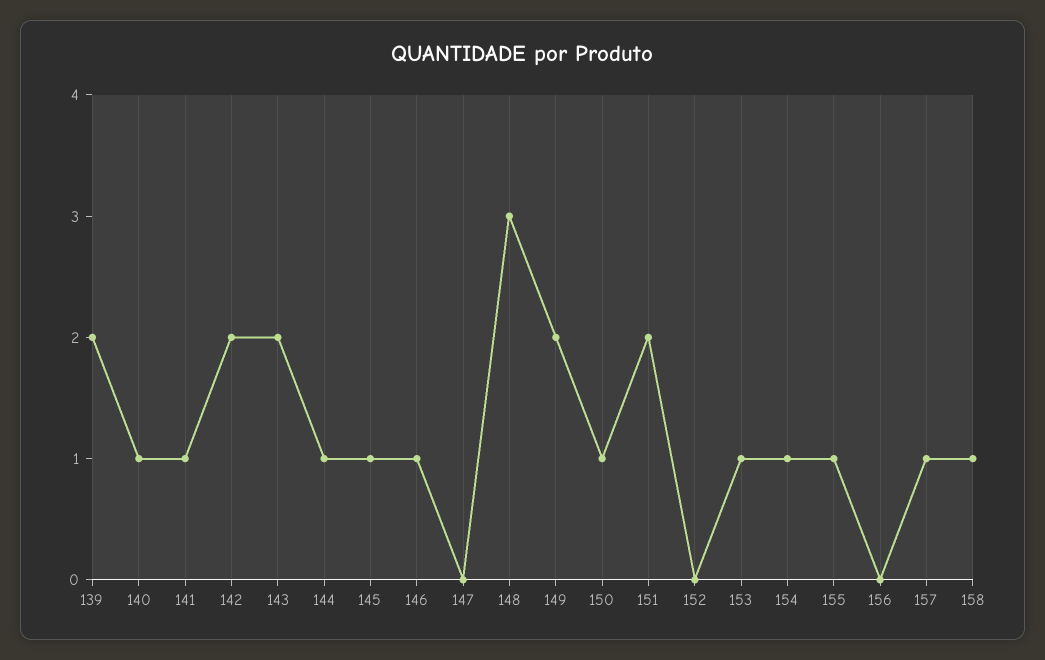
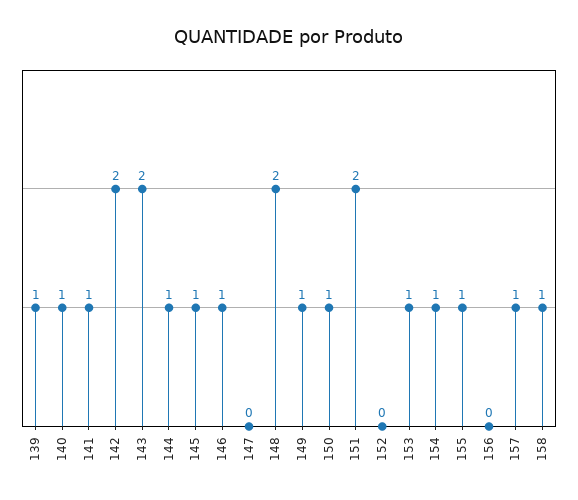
  {
-   "139": 2,
+   "139": 1,
    "140": 1,
    "141": 1,
    "142": 2,
    "143": 2,
    "144": 1,
    "145": 1,
    "146": 1,
    "147": 0,
-   "148": 3,
+   "148": 2,
-   "149": 2,
+   "149": 1,
    "150": 1,
    "151": 2,
    "152": 0,
    "153": 1,
    "154": 1,
    "155": 1,
    "156": 0,
    "157": 1,
    "158": 1
  }

